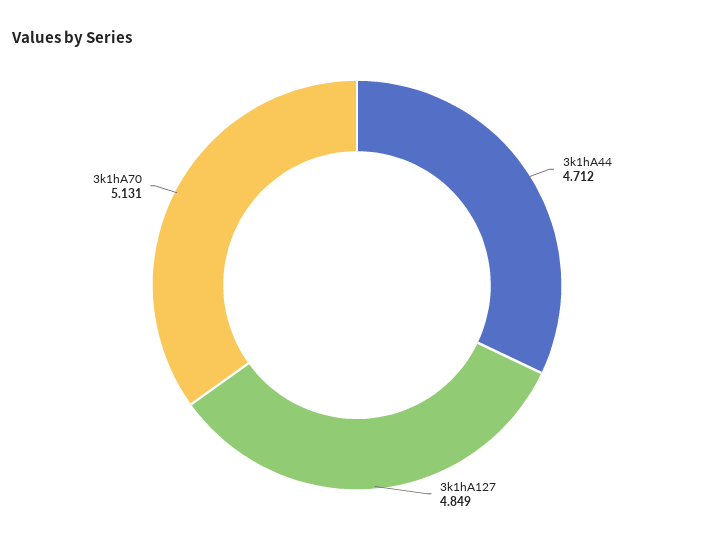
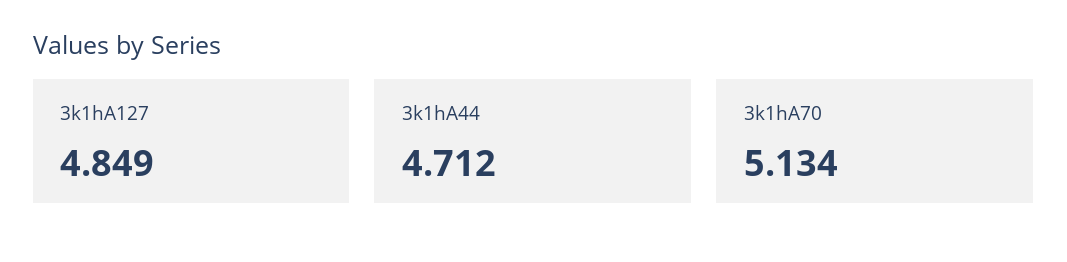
  {
    "3k1hA44": 4.712,
    "3k1hA127": 4.849,
-   "3k1hA70": 5.131
+   "3k1hA70": 5.134
  }

